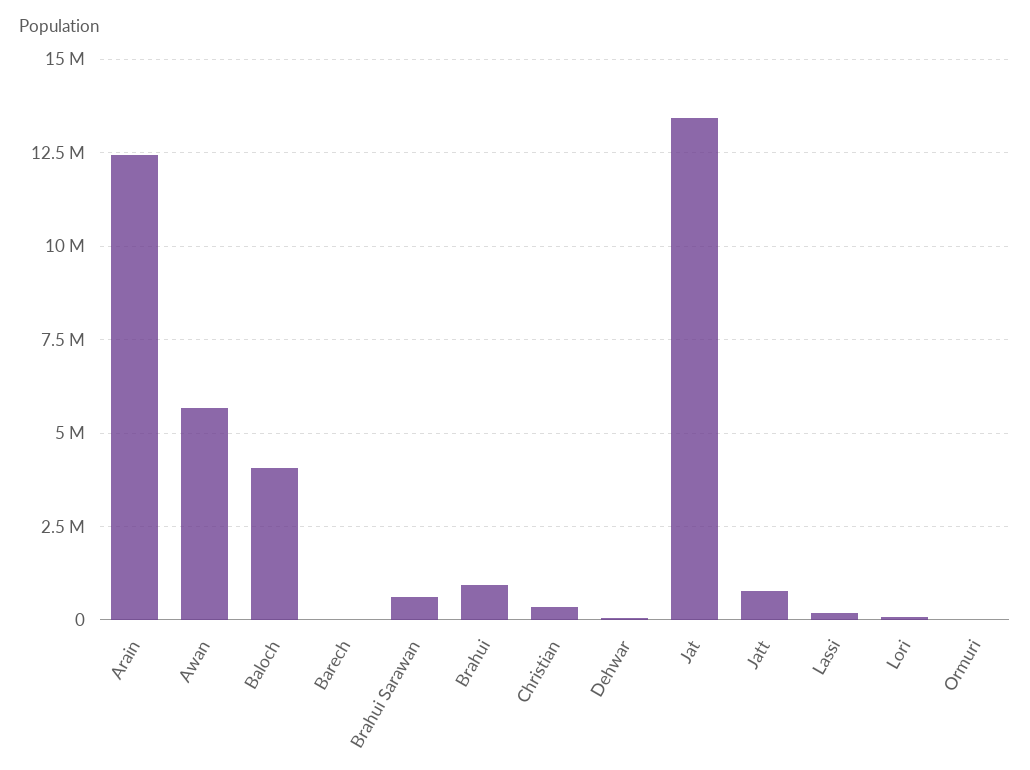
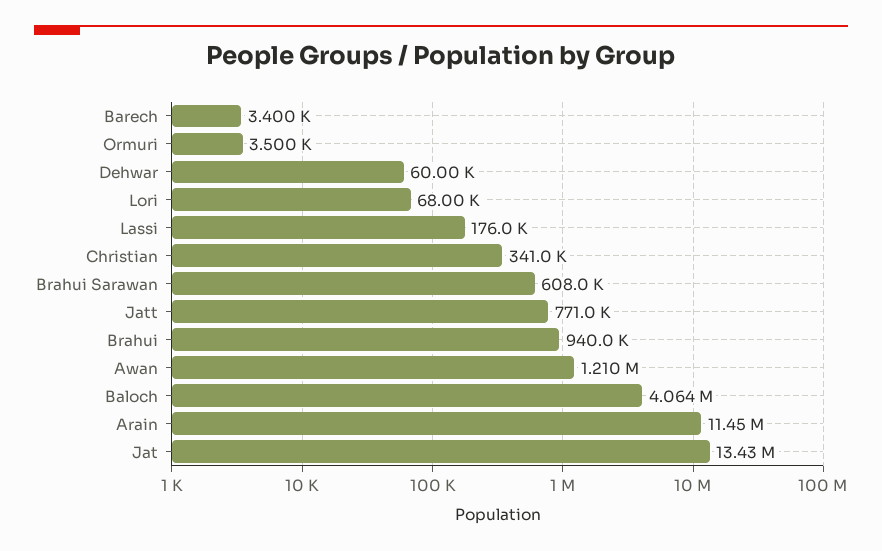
  {
-   "Arain": 12500000,
+   "Arain": 11450000,
-   "Awan": 5750000,
+   "Awan": 1210000,
    "Baloch": 4064000,
    "Barech": 3400,
    "Brahui Sarawan": 608000,
    "Brahui": 940000,
    "Christian": 341000,
    "Dehwar": 60000,
    "Jat": 13430000,
    "Jatt": 771000,
    "Lassi": 176000,
    "Lori": 68000,
    "Ormuri": 3500
  }

